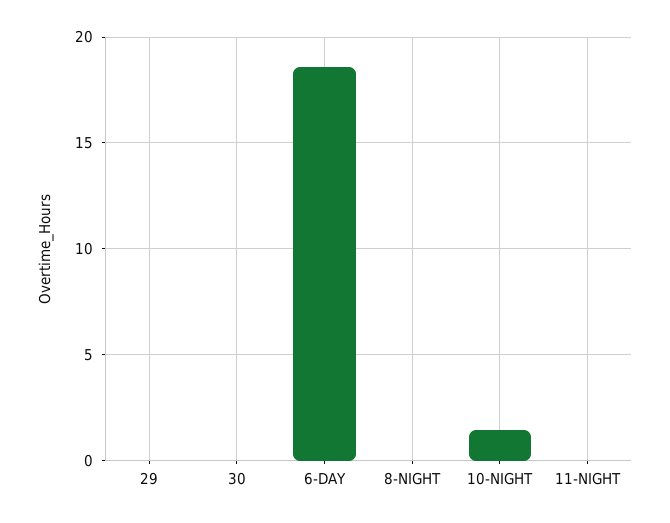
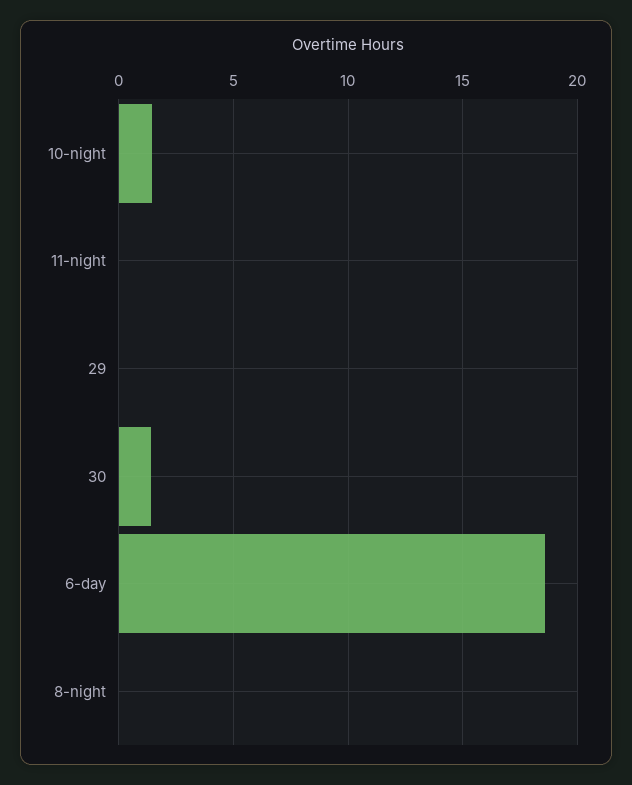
  {
    "29": 0,
-   "30": 0,
+   "30": 1.5,
    "6-DAY": 18.5,
    "8-NIGHT": 0,
    "10-NIGHT": 1.5,
    "11-NIGHT": 0
  }

